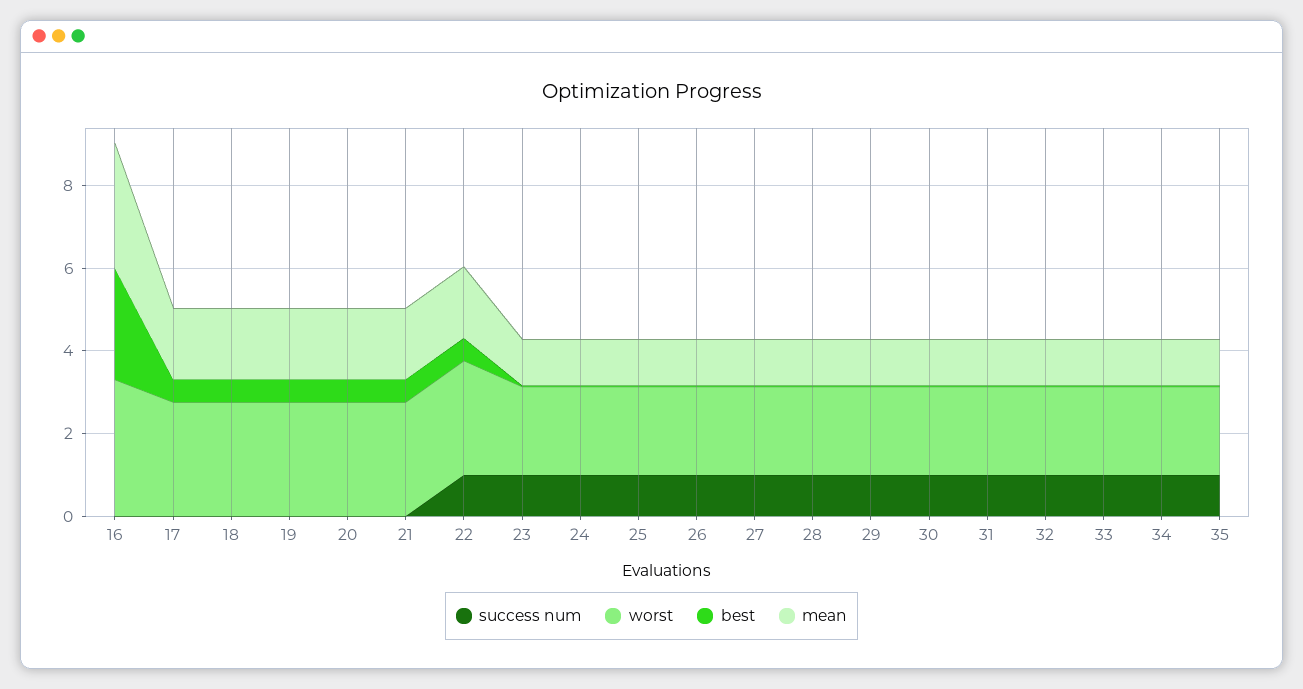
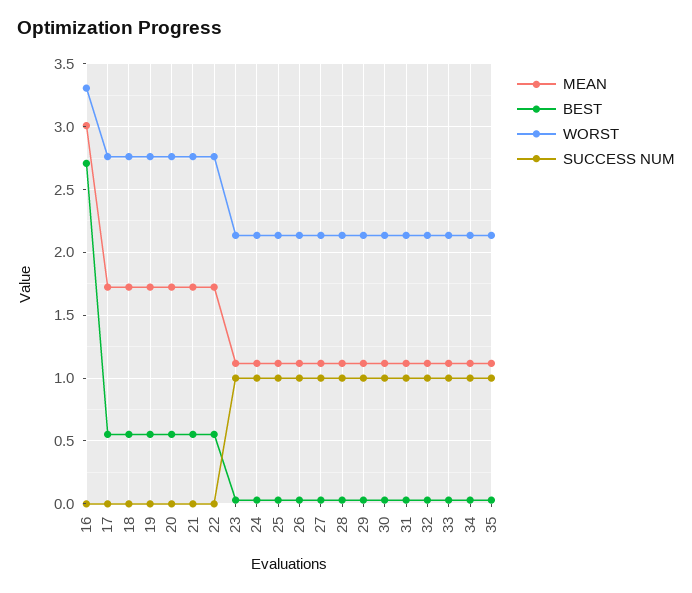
  {
    "success num": {
      "16": 0,
      "17": 0,
      "18": 0,
      "19": 0,
      "20": 0,
      "21": 0,
-     "22": 1,
+     "22": 0,
      "23": 1,
      "24": 1,
      "25": 1,
      "26": 1,
      "27": 1,
      "28": 1,
      "29": 1,
      "30": 1,
      "31": 1,
      "32": 1,
      "33": 1,
      "34": 1,
      "35": 1
    },
    "worst": {
      "16": 3.3,
      "17": 2.75,
      "18": 2.75,
      "19": 2.75,
      "20": 2.75,
      "21": 2.75,
      "22": 2.75,
      "23": 2.15,
      "24": 2.15,
      "25": 2.15,
      "26": 2.15,
      "27": 2.15,
      "28": 2.15,
      "29": 2.15,
      "30": 2.15,
      "31": 2.15,
      "32": 2.15,
      "33": 2.15,
      "34": 2.15,
      "35": 2.15
    },
    "best": {
      "16": 2.7,
      "17": 0.55,
      "18": 0.55,
      "19": 0.55,
      "20": 0.55,
      "21": 0.55,
      "22": 0.55,
      "23": 0.05,
      "24": 0.05,
      "25": 0.05,
      "26": 0.05,
      "27": 0.05,
      "28": 0.05,
      "29": 0.05,
      "30": 0.05,
      "31": 0.05,
      "32": 0.05,
      "33": 0.05,
      "34": 0.05,
      "35": 0.05
    },
    "mean": {
      "16": 3,
      "17": 1.7,
      "18": 1.7,
      "19": 1.7,
      "20": 1.7,
      "21": 1.7,
      "22": 1.7,
      "23": 1.1,
      "24": 1.1,
      "25": 1.1,
      "26": 1.1,
      "27": 1.1,
      "28": 1.1,
      "29": 1.1,
      "30": 1.1,
      "31": 1.1,
      "32": 1.1,
      "33": 1.1,
      "34": 1.1,
      "35": 1.1
    }
  }

